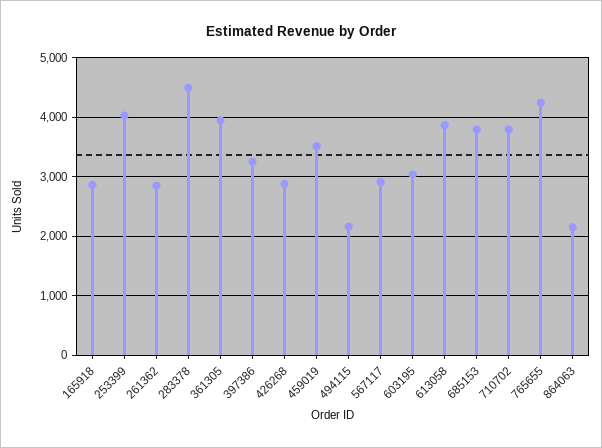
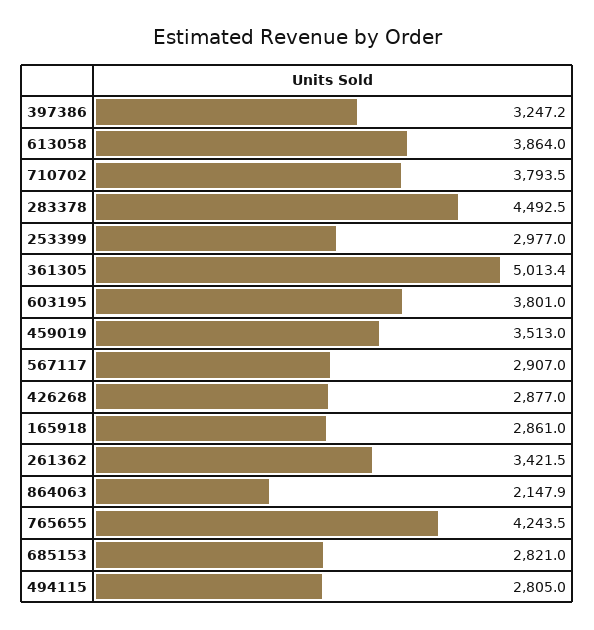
  {
    "165918": 2861,
-   "253399": 4000,
+   "253399": 2977,
-   "261362": 2800,
+   "261362": 3421.5,
    "283378": 4492.5,
-   "361305": 4000,
+   "361305": 5013.4,
    "397386": 3247.2,
    "426268": 2877,
    "459019": 3513,
-   "494115": 2200,
+   "494115": 2805,
    "567117": 2907,
-   "603195": 3000,
+   "603195": 3801,
    "613058": 3864,
-   "685153": 3800,
+   "685153": 2821,
    "710702": 3793.5,
    "765655": 4243.5,
    "864063": 2147.9
  }

